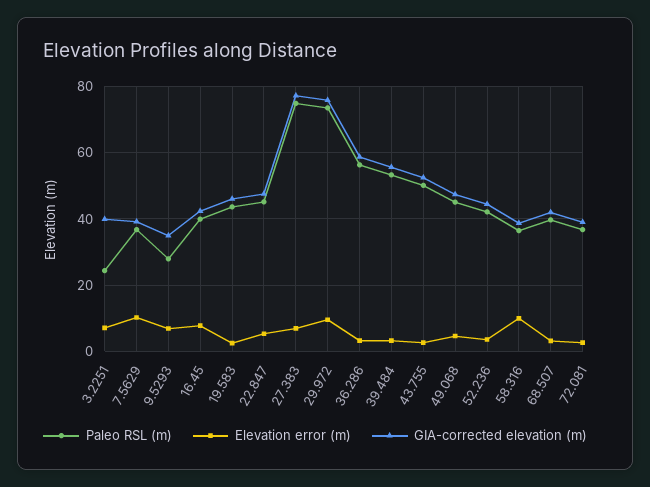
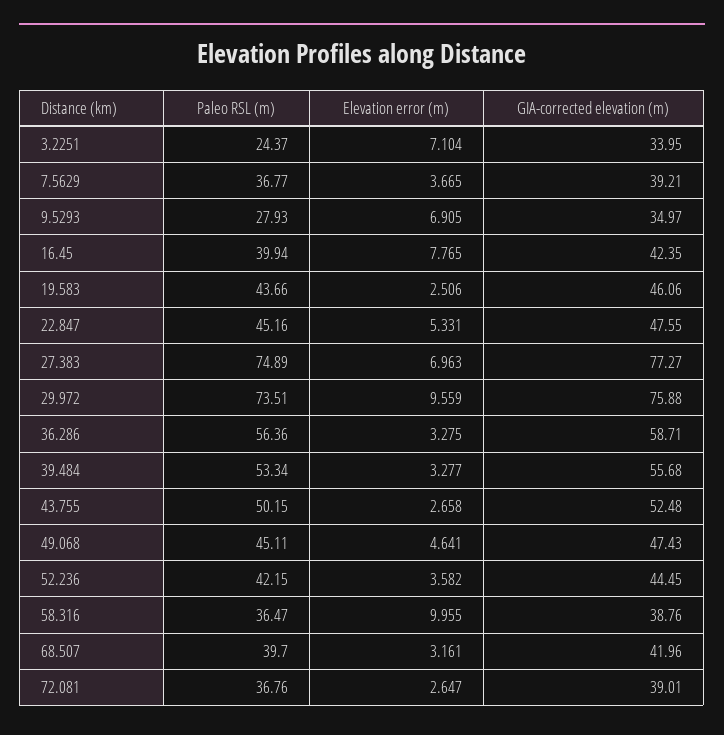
  {
    "Paleo RSL (m)": {
      "3.2251": 24.37,
      "7.5629": 36.77,
      "9.5293": 27.93,
      "16.45": 39.94,
      "19.583": 43.66,
      "22.847": 45.16,
      "27.383": 74.89,
      "29.972": 73.51,
      "36.286": 56.36,
      "39.484": 53.34,
      "43.755": 50.15,
      "49.068": 45.11,
      "52.236": 42.15,
      "58.316": 36.47,
      "68.507": 39.7,
      "72.081": 36.76
    },
    "Elevation error (m)": {
      "3.2251": 7.104,
-     "7.5629": 10,
+     "7.5629": 3.665,
      "9.5293": 6.905,
      "16.45": 7.765,
      "19.583": 2.506,
      "22.847": 5.331,
      "27.383": 6.963,
      "29.972": 9.559,
      "36.286": 3.275,
      "39.484": 3.277,
      "43.755": 2.658,
      "49.068": 4.641,
      "52.236": 3.582,
      "58.316": 9.955,
      "68.507": 3.161,
      "72.081": 2.647
    },
    "GIA-corrected elevation (m)": {
-     "3.2251": 40,
+     "3.2251": 33.95,
      "7.5629": 39.21,
      "9.5293": 34.97,
      "16.45": 42.35,
      "19.583": 46.06,
      "22.847": 47.55,
      "27.383": 77.27,
      "29.972": 75.88,
      "36.286": 58.71,
      "39.484": 55.68,
      "43.755": 52.48,
      "49.068": 47.43,
      "52.236": 44.45,
      "58.316": 38.76,
      "68.507": 41.96,
      "72.081": 39.01
    }
  }

